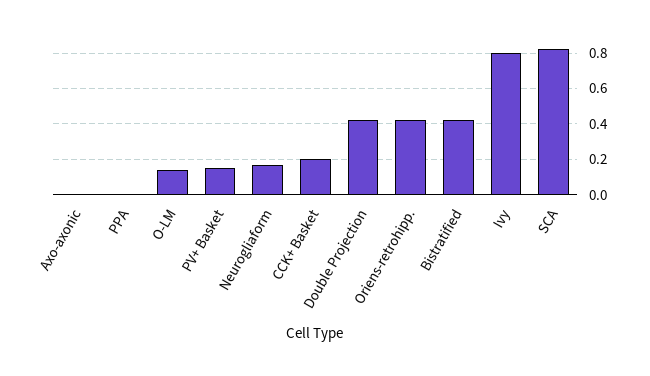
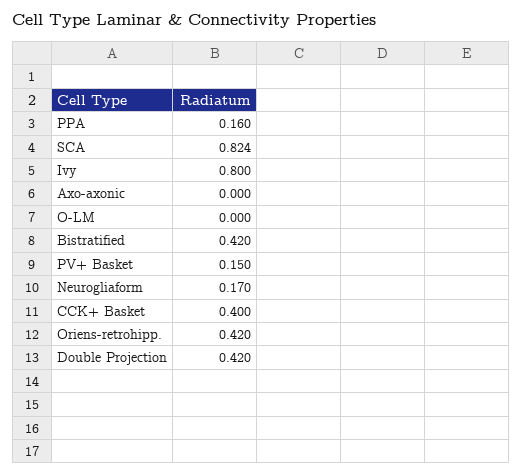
  {
    "Axo-axonic": 0,
-   "PPA": 0,
+   "PPA": 0.16,
-   "O-LM": 0.15,
+   "O-LM": 0,
    "PV+ Basket": 0.15,
    "Neurogliaform": 0.17,
-   "CCK+ Basket": 0.2,
+   "CCK+ Basket": 0.4,
    "Double Projection": 0.42,
    "Oriens-retrohipp.": 0.42,
    "Bistratified": 0.42,
    "Ivy": 0.8,
    "SCA": 0.824
  }

